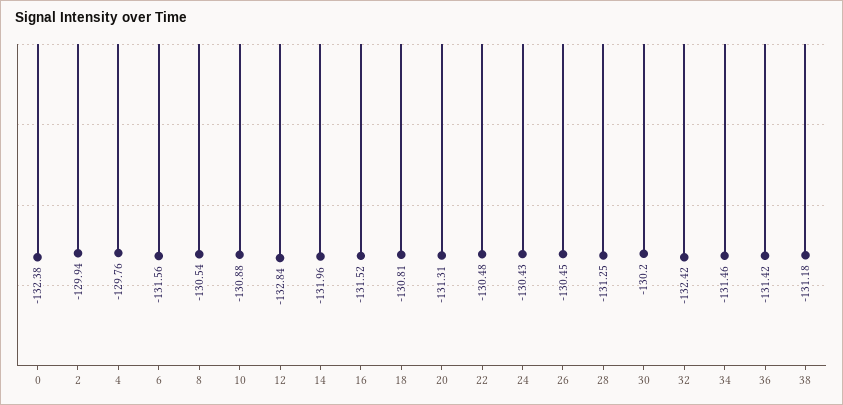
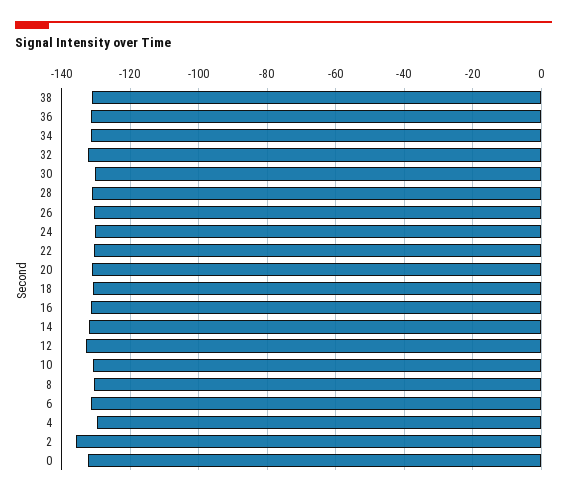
  {
    "0": -132.38,
-   "2": -129.94,
+   "2": -136,
    "4": -129.76,
    "6": -131.56,
    "8": -130.54,
    "10": -130.88,
    "12": -132.84,
    "14": -131.96,
    "16": -131.52,
    "18": -130.81,
    "20": -131.31,
    "22": -130.48,
    "24": -130.43,
    "26": -130.45,
    "28": -131.25,
    "30": -130.2,
    "32": -132.42,
    "34": -131.46,
    "36": -131.42,
    "38": -131.18
  }

